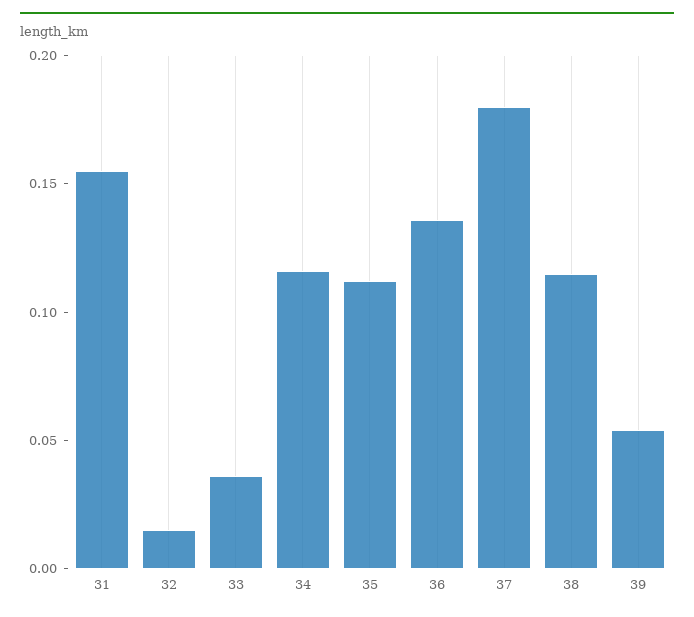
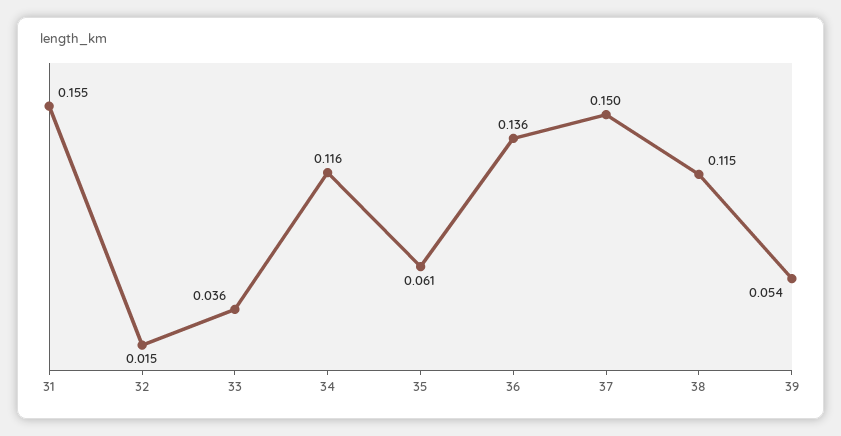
  {
    "31": 0.155,
    "32": 0.015,
    "33": 0.036,
    "34": 0.116,
-   "35": 0.11,
+   "35": 0.061,
    "36": 0.136,
-   "37": 0.18,
+   "37": 0.15,
    "38": 0.115,
    "39": 0.054
  }

